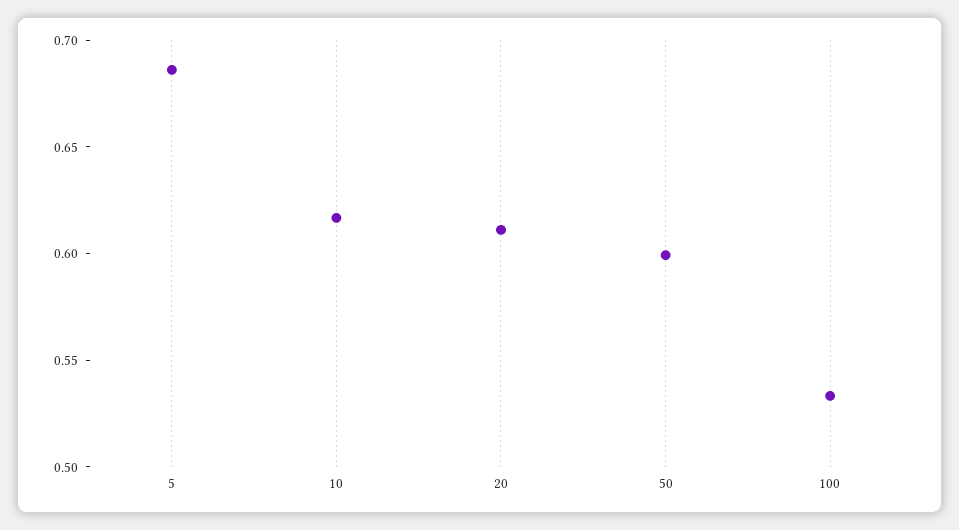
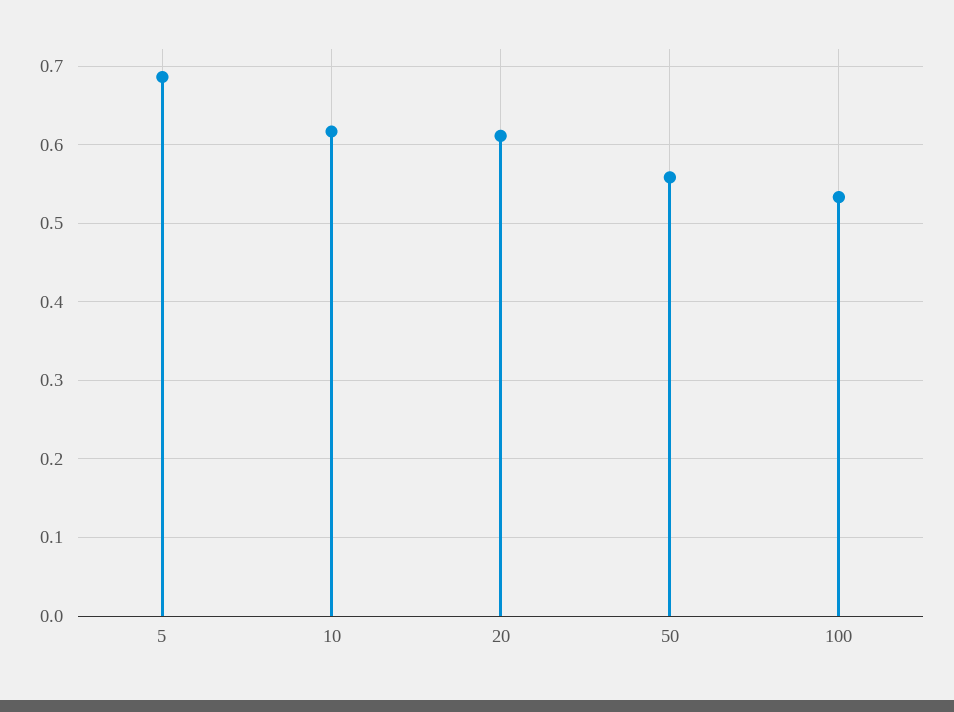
  {
    "5": 0.69,
    "10": 0.62,
    "20": 0.61,
-   "50": 0.6,
+   "50": 0.56,
    "100": 0.53
  }

